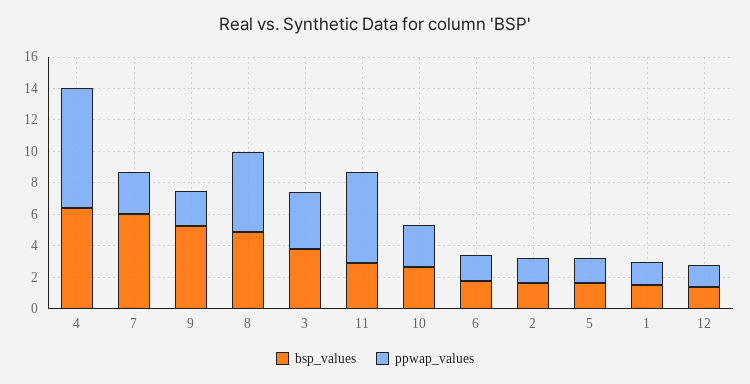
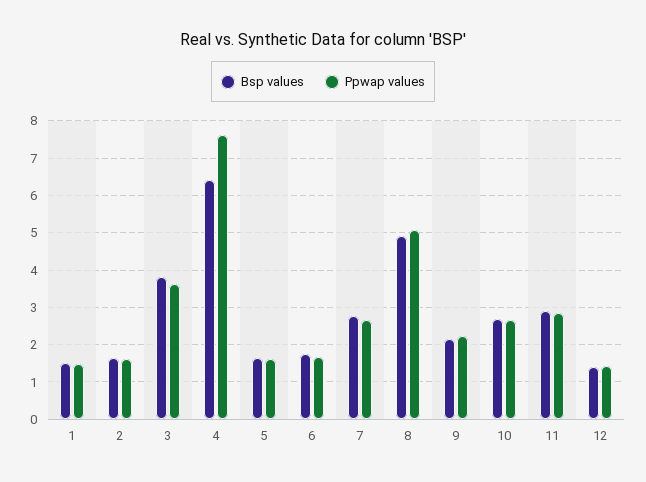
  {
    "bsp_values": {
      "4": 6.4,
-     "7": 6,
+     "7": 2.8,
-     "9": 5,
+     "9": 2.2,
      "8": 5,
      "3": 3.8,
      "11": 3,
      "10": 2.6,
      "6": 1.8,
      "2": 1.6,
      "5": 1.6,
      "1": 1.6,
      "12": 1.4
    },
    "ppwap_values": {
      "4": 7.6,
      "7": 2.6,
      "9": 2.2,
      "8": 5,
      "3": 3.6,
-     "11": 6,
+     "11": 2.8,
      "10": 2.6,
      "6": 1.6,
      "2": 1.6,
      "5": 1.6,
      "1": 1.4,
      "12": 1.4
    }
  }

